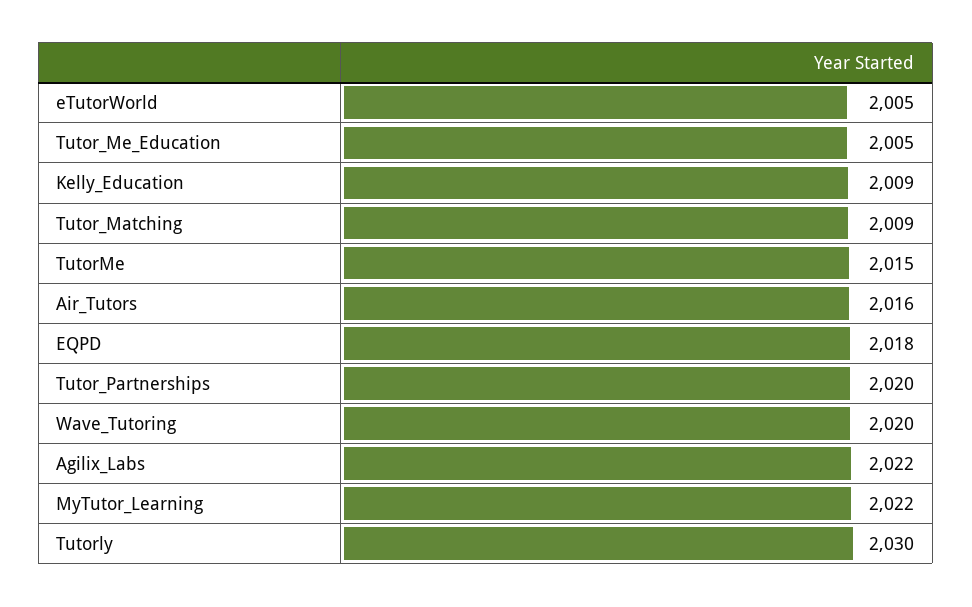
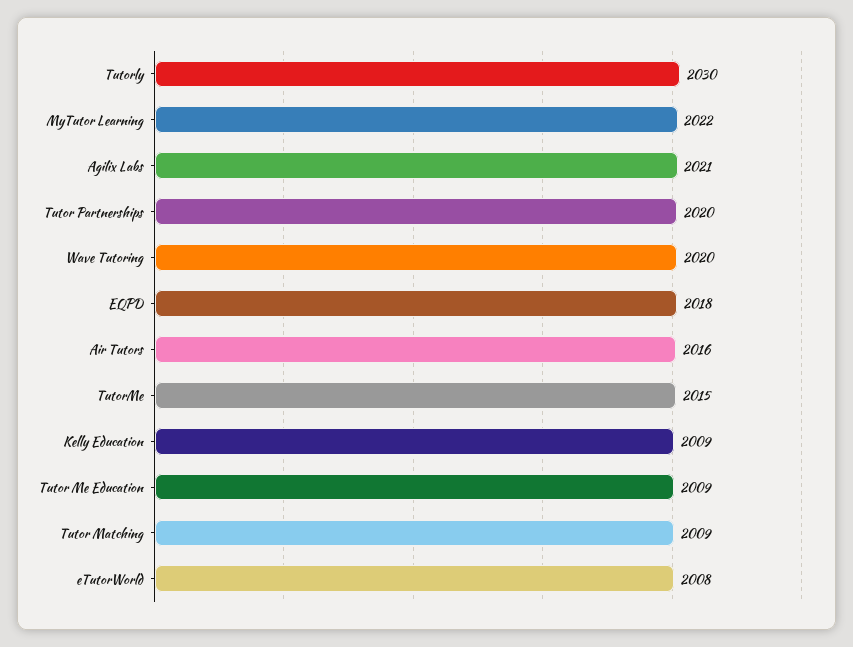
  {
-   "eTutorWorld": 2005,
+   "eTutorWorld": 2008,
-   "Tutor_Me_Education": 2005,
+   "Tutor_Me_Education": 2009,
    "Kelly_Education": 2009,
    "Tutor_Matching": 2009,
    "TutorMe": 2015,
    "Air_Tutors": 2016,
    "EQPD": 2018,
    "Tutor_Partnerships": 2020,
    "Wave_Tutoring": 2020,
-   "Agilix_Labs": 2022,
+   "Agilix_Labs": 2021,
    "MyTutor_Learning": 2022,
    "Tutorly": 2030
  }

